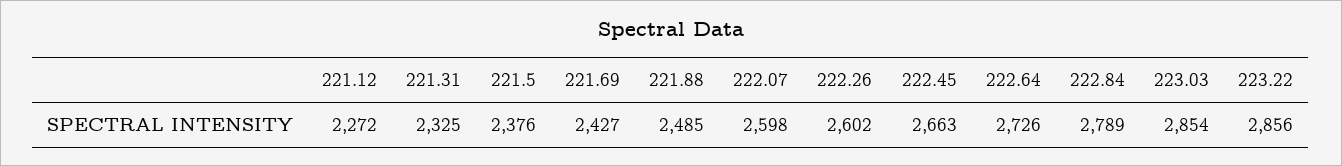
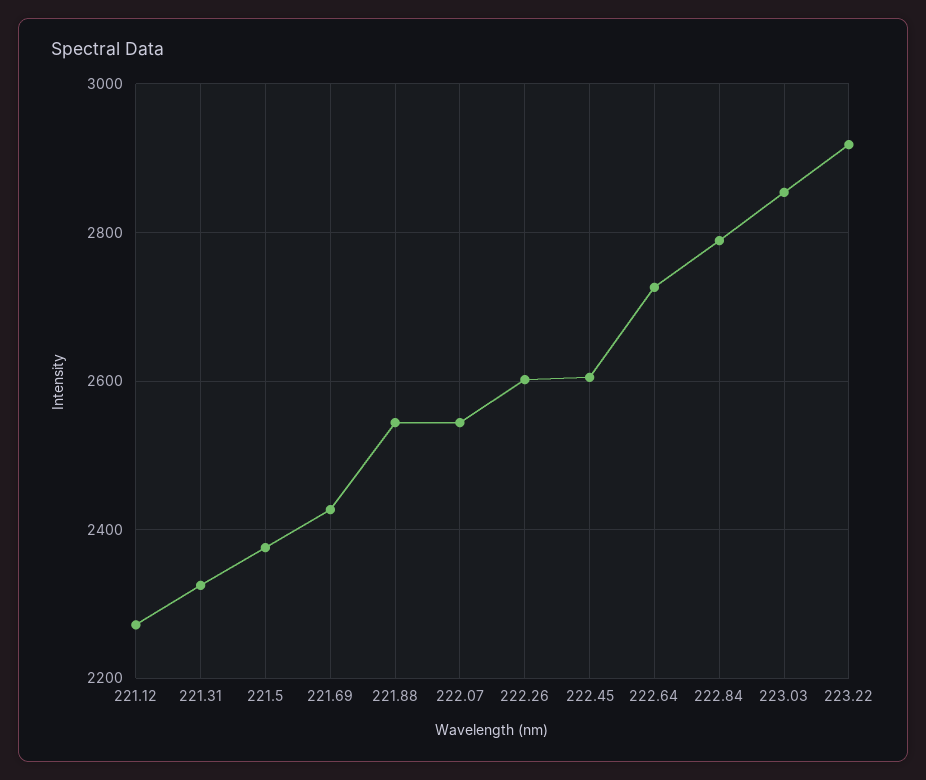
  {
    "221.12": 2272,
    "221.31": 2325,
    "221.5": 2376,
    "221.69": 2427,
-   "221.88": 2485,
+   "221.88": 2540,
-   "222.07": 2598,
+   "222.07": 2540,
    "222.26": 2602,
-   "222.45": 2663,
+   "222.45": 2600,
    "222.64": 2726,
    "222.84": 2789,
    "223.03": 2854,
-   "223.22": 2856
+   "223.22": 2920
  }

